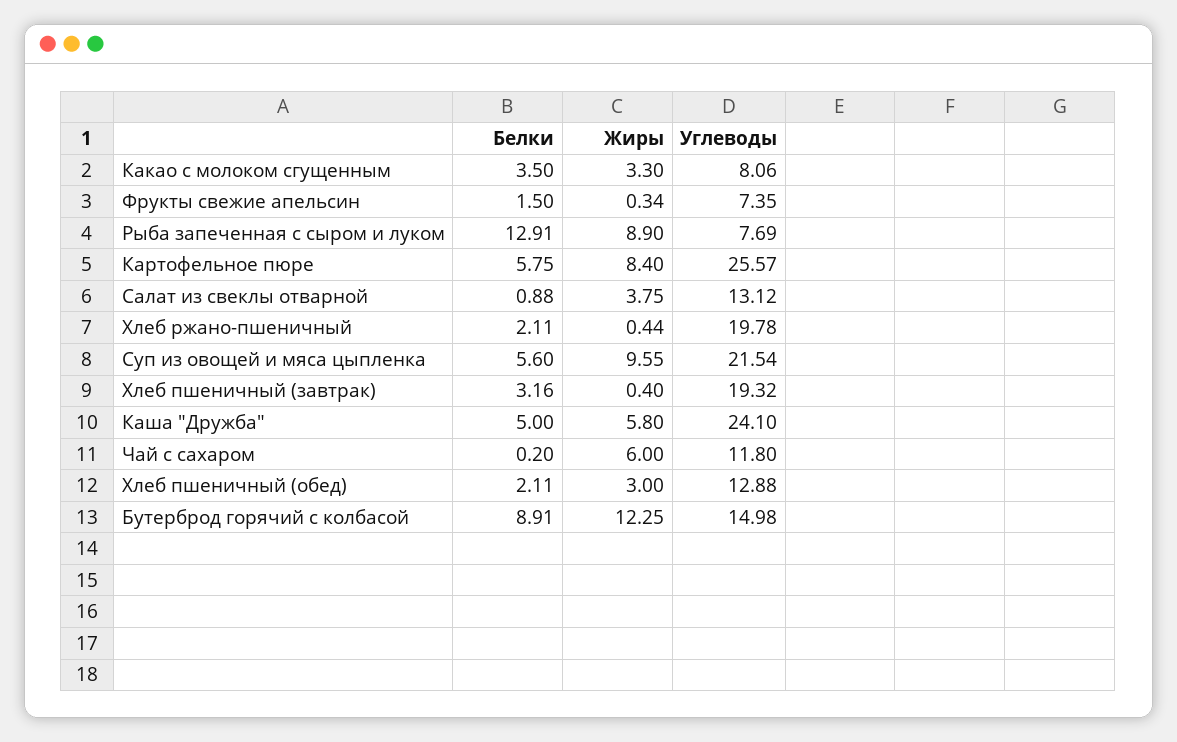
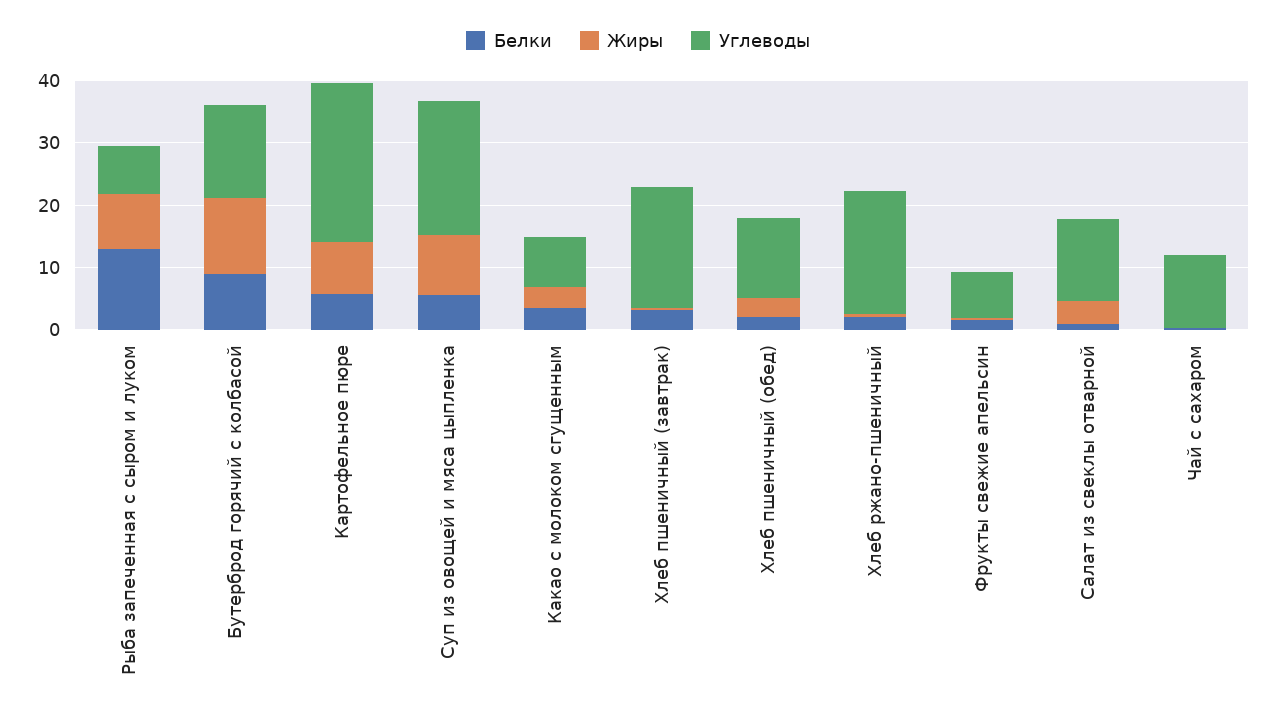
  {
    "Белки": {
      "Какао с молоком сгущенным": 3.5,
      "Фрукты свежие апельсин": 1.5,
      "Рыба запеченная с сыром и луком": 12.91,
      "Картофельное пюре": 5.75,
      "Салат из свеклы отварной": 0.88,
      "Хлеб ржано-пшеничный": 2.11,
      "Суп из овощей и мяса цыпленка": 5.6,
      "Хлеб пшеничный (завтрак)": 3.16,
-     "Каша \"Дружба\"": 5,
      "Чай с сахаром": 0.2,
      "Хлеб пшеничный (обед)": 2.11,
      "Бутерброд горячий с колбасой": 8.91
    },
    "Жиры": {
      "Какао с молоком сгущенным": 3.3,
      "Фрукты свежие апельсин": 0.34,
      "Рыба запеченная с сыром и луком": 8.9,
      "Картофельное пюре": 8.4,
      "Салат из свеклы отварной": 3.75,
      "Хлеб ржано-пшеничный": 0.44,
      "Суп из овощей и мяса цыпленка": 9.55,
      "Хлеб пшеничный (завтрак)": 0.4,
-     "Каша \"Дружба\"": 5.8,
-     "Чай с сахаром": 6,
+     "Чай с сахаром": 0,
      "Хлеб пшеничный (обед)": 3,
      "Бутерброд горячий с колбасой": 12.25
    },
    "Углеводы": {
      "Какао с молоком сгущенным": 8.06,
      "Фрукты свежие апельсин": 7.35,
      "Рыба запеченная с сыром и луком": 7.69,
      "Картофельное пюре": 25.57,
      "Салат из свеклы отварной": 13.12,
      "Хлеб ржано-пшеничный": 19.78,
      "Суп из овощей и мяса цыпленка": 21.54,
      "Хлеб пшеничный (завтрак)": 19.32,
-     "Каша \"Дружба\"": 24.1,
      "Чай с сахаром": 11.8,
      "Хлеб пшеничный (обед)": 12.88,
      "Бутерброд горячий с колбасой": 14.98
    }
  }

